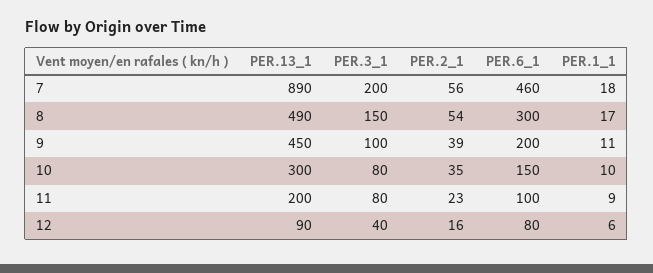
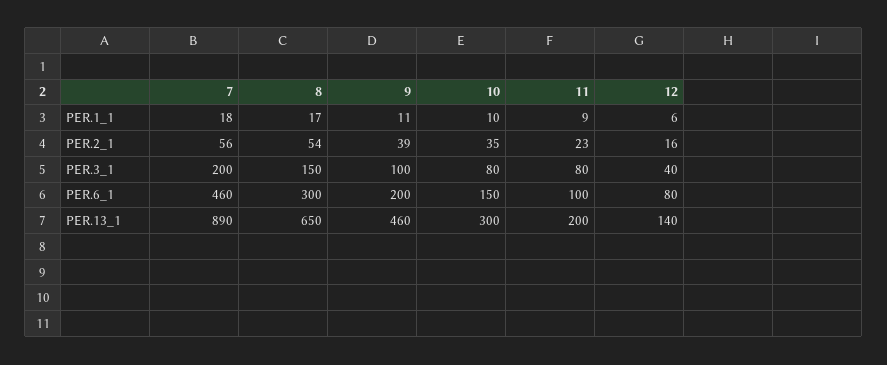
  {
    "PER.13_1": {
      "7": 890,
-     "8": 490,
+     "8": 650,
-     "9": 450,
+     "9": 460,
      "10": 300,
      "11": 200,
-     "12": 90
+     "12": 140
    },
    "PER.3_1": {
      "7": 200,
      "8": 150,
      "9": 100,
      "10": 80,
      "11": 80,
      "12": 40
    },
    "PER.2_1": {
      "7": 56,
      "8": 54,
      "9": 39,
      "10": 35,
      "11": 23,
      "12": 16
    },
    "PER.6_1": {
      "7": 460,
      "8": 300,
      "9": 200,
      "10": 150,
      "11": 100,
      "12": 80
    },
    "PER.1_1": {
      "7": 18,
      "8": 17,
      "9": 11,
      "10": 10,
      "11": 9,
      "12": 6
    }
  }

